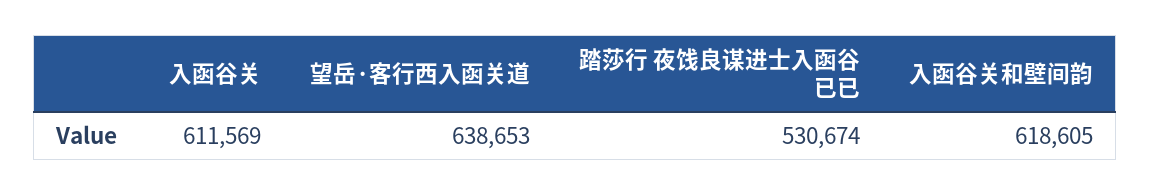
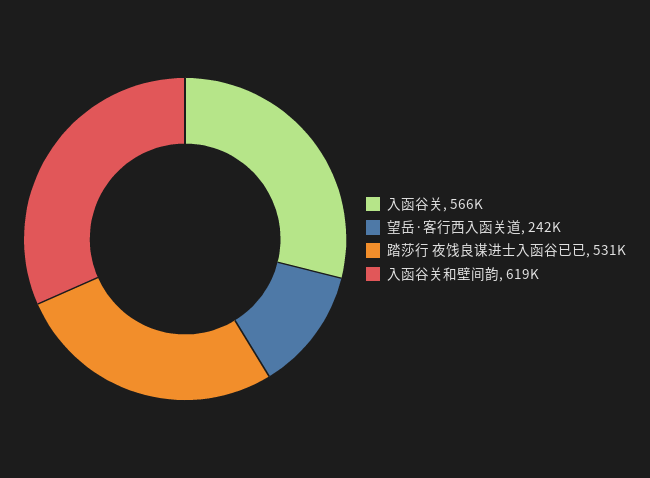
  {
-   "入函谷关": 611569,
+   "入函谷关": 566000,
-   "望岳·客行西入函关道": 638653,
+   "望岳·客行西入函关道": 242000,
    "踏莎行 夜饯良谋进士入函谷已已": 530674,
    "入函谷关和壁间韵": 618605
  }

